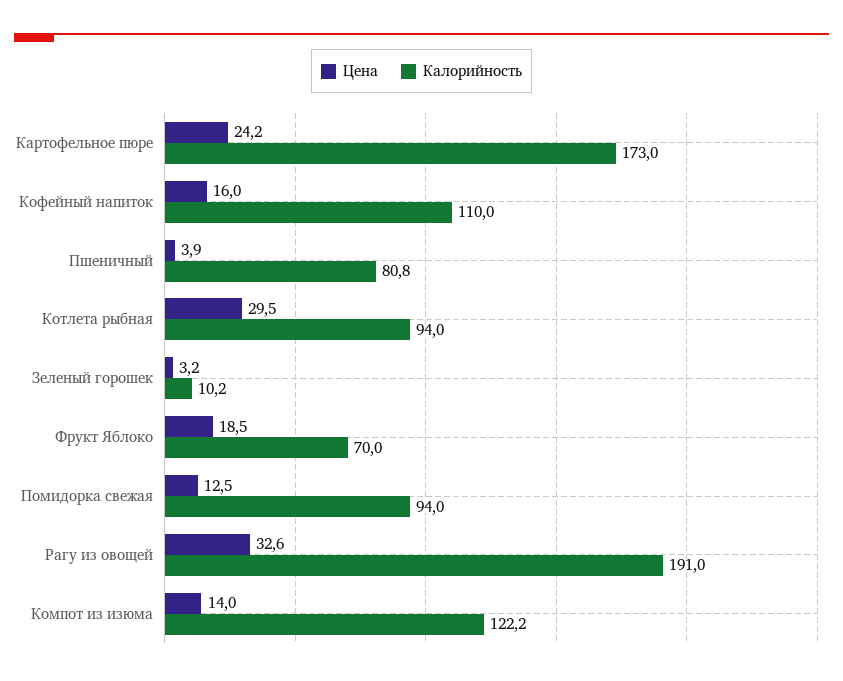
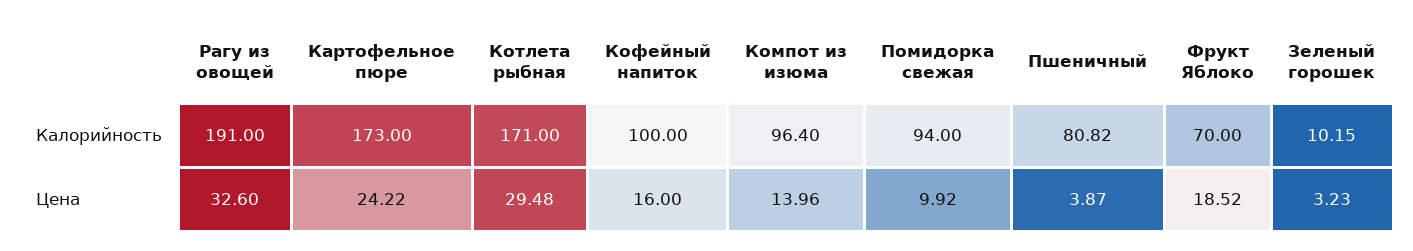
  {
    "Цена": {
      "Картофельное пюре": 24.22,
      "Кофейный напиток": 16,
      "Пшеничный": 3.87,
      "Котлета рыбная": 29.48,
      "Зеленый горошек": 3.23,
      "Фрукт Яблоко": 18.52,
-     "Помидорка свежая": 12.5,
+     "Помидорка свежая": 9.92,
      "Рагу из овощей": 32.6,
      "Компот из изюма": 13.96
    },
    "Калорийность": {
      "Картофельное пюре": 173,
-     "Кофейный напиток": 110,
+     "Кофейный напиток": 100,
      "Пшеничный": 80.82,
-     "Котлета рыбная": 94,
+     "Котлета рыбная": 171,
      "Зеленый горошек": 10.15,
      "Фрукт Яблоко": 70,
      "Помидорка свежая": 94,
      "Рагу из овощей": 191,
-     "Компот из изюма": 122.2
+     "Компот из изюма": 96.4
    }
  }

